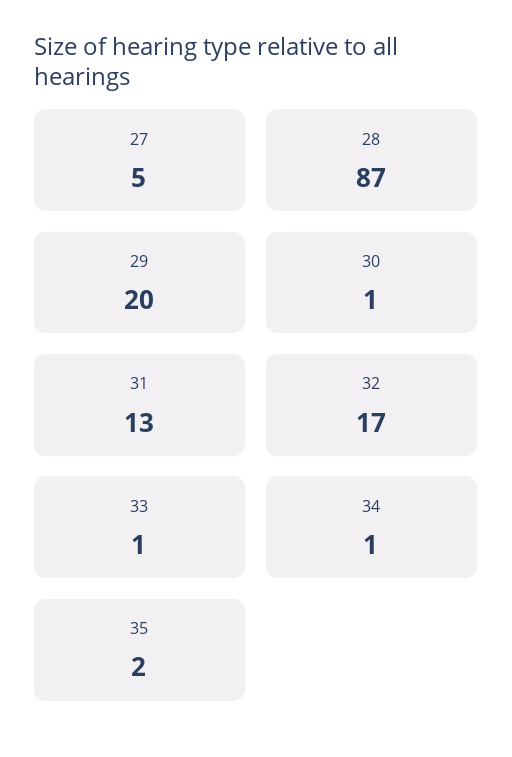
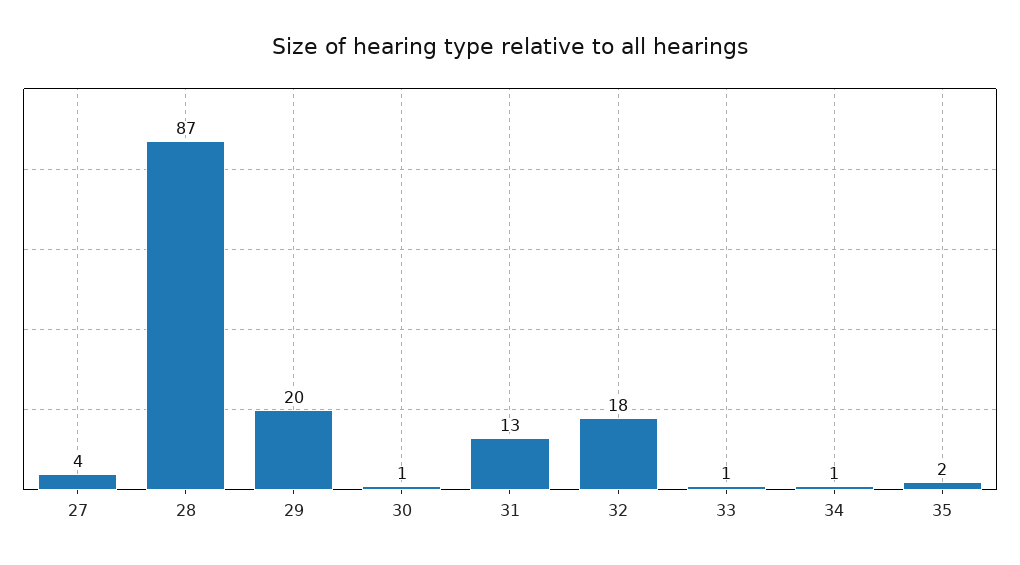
  {
-   "27": 5,
+   "27": 4,
    "28": 87,
    "29": 20,
    "30": 1,
    "31": 13,
-   "32": 17,
+   "32": 18,
    "33": 1,
    "34": 1,
    "35": 2
  }

